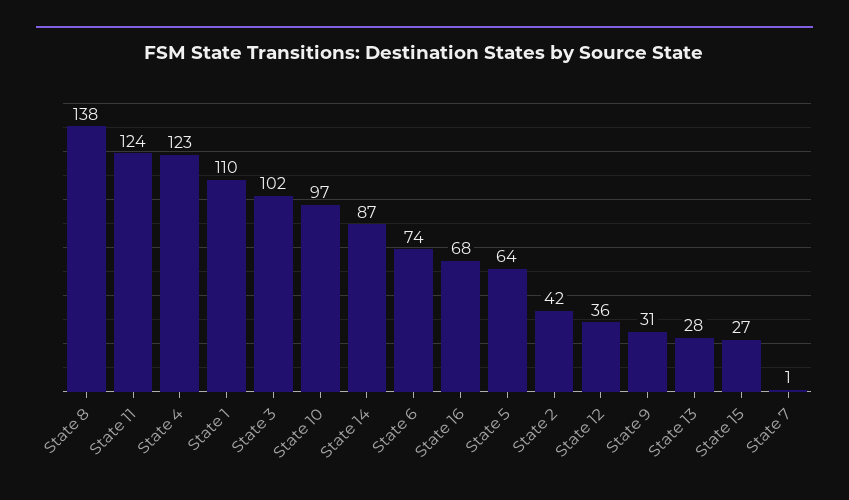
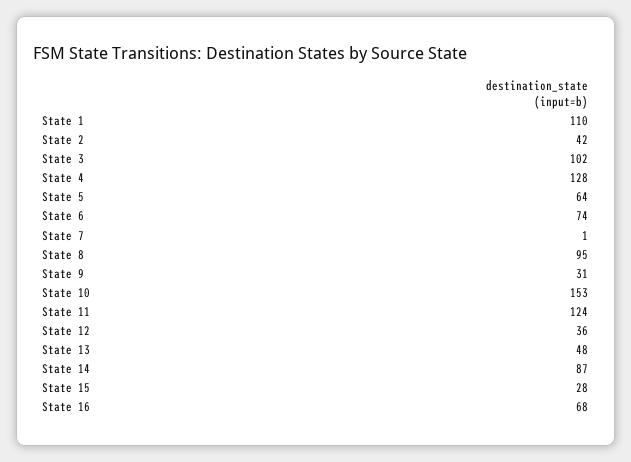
  {
-   "State 8": 138,
+   "State 8": 95,
    "State 11": 124,
-   "State 4": 123,
+   "State 4": 128,
    "State 1": 110,
    "State 3": 102,
-   "State 10": 97,
+   "State 10": 153,
    "State 14": 87,
    "State 6": 74,
    "State 16": 68,
    "State 5": 64,
    "State 2": 42,
    "State 12": 36,
    "State 9": 31,
-   "State 13": 28,
+   "State 13": 48,
-   "State 15": 27,
+   "State 15": 28,
    "State 7": 1
  }

